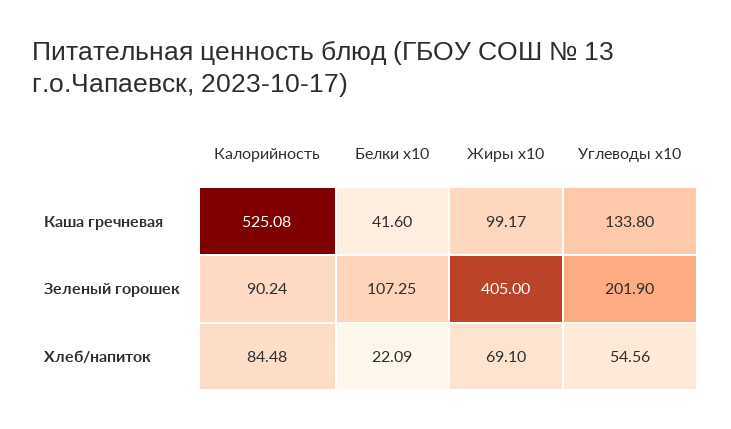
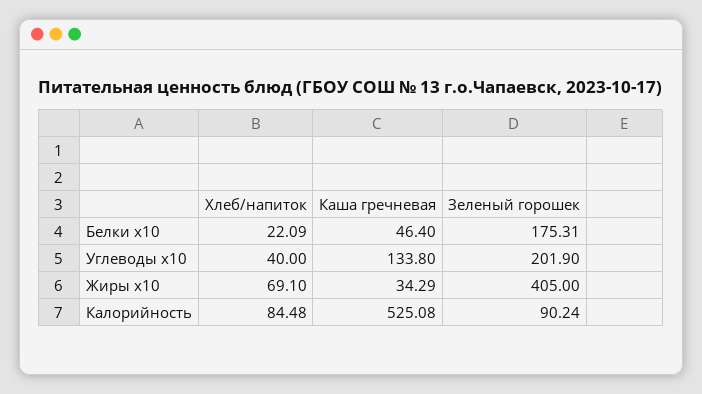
  {
    "Калорийность": {
      "Каша гречневая": 525.08,
      "Зеленый горошек": 90.24,
      "Хлеб/напиток": 84.48
    },
    "Белки x10": {
-     "Каша гречневая": 41.6,
+     "Каша гречневая": 46.4,
-     "Зеленый горошек": 107.25,
+     "Зеленый горошек": 175.31,
      "Хлеб/напиток": 22.09
    },
    "Жиры x10": {
-     "Каша гречневая": 99.17,
+     "Каша гречневая": 34.29,
      "Зеленый горошек": 405,
      "Хлеб/напиток": 69.1
    },
    "Углеводы x10": {
      "Каша гречневая": 133.8,
      "Зеленый горошек": 201.9,
-     "Хлеб/напиток": 54.56
+     "Хлеб/напиток": 40
    }
  }

